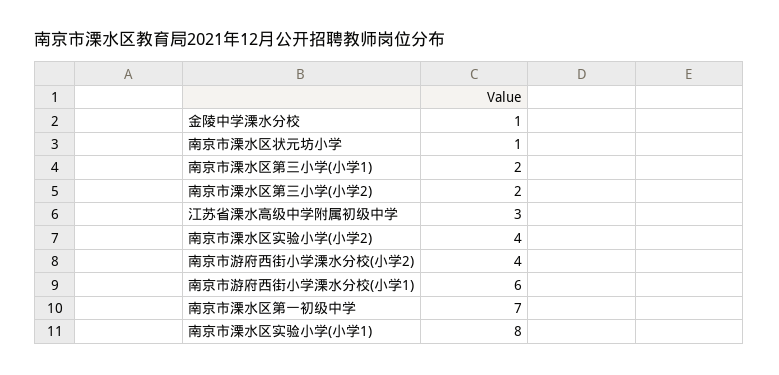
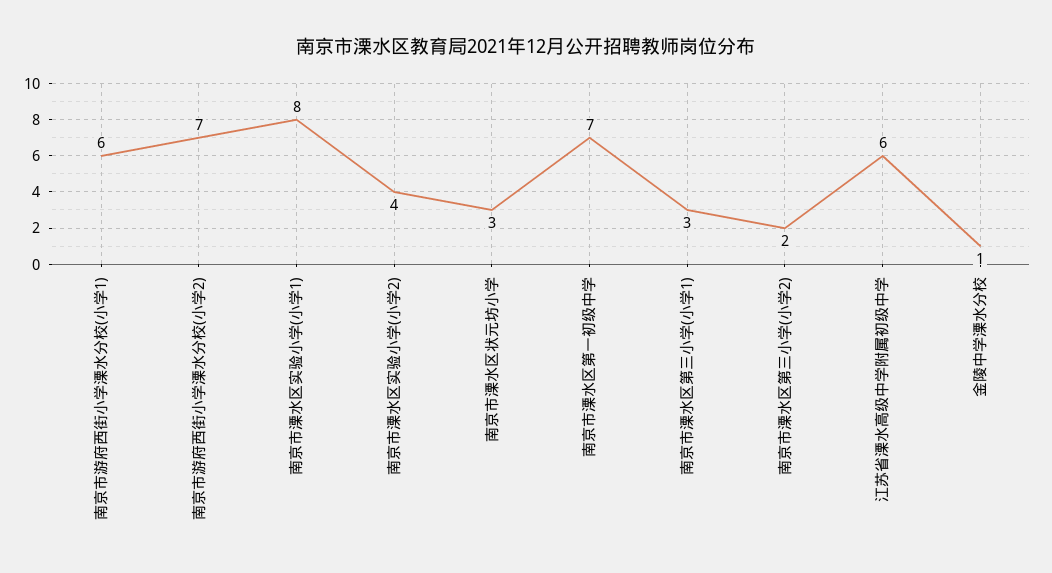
  {
    "金陵中学溧水分校": 1,
-   "南京市溧水区状元坊小学": 1,
+   "南京市溧水区状元坊小学": 3,
-   "南京市溧水区第三小学(小学1)": 2,
+   "南京市溧水区第三小学(小学1)": 3,
    "南京市溧水区第三小学(小学2)": 2,
-   "江苏省溧水高级中学附属初级中学": 3,
+   "江苏省溧水高级中学附属初级中学": 6,
    "南京市溧水区实验小学(小学2)": 4,
-   "南京市游府西街小学溧水分校(小学2)": 4,
+   "南京市游府西街小学溧水分校(小学2)": 7,
    "南京市游府西街小学溧水分校(小学1)": 6,
    "南京市溧水区第一初级中学": 7,
    "南京市溧水区实验小学(小学1)": 8
  }

